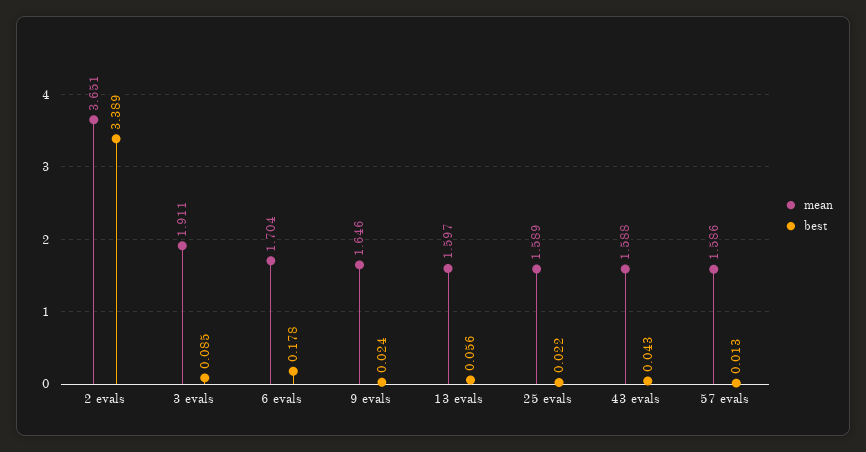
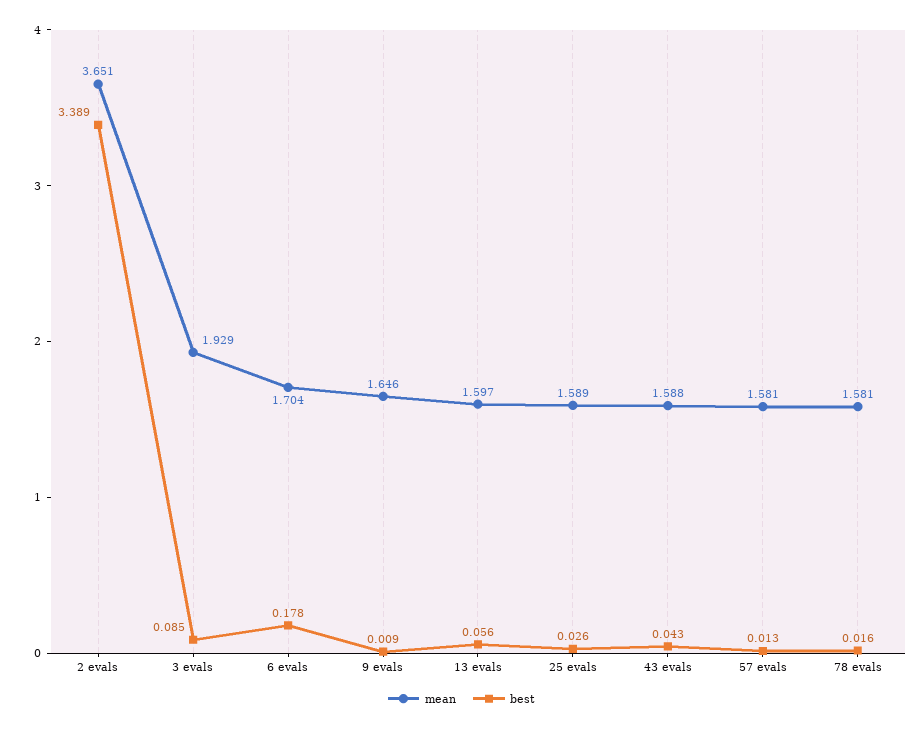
  {
    "mean": {
      "2 evals": 3.651,
-     "3 evals": 1.911,
+     "3 evals": 1.929,
      "6 evals": 1.704,
      "9 evals": 1.646,
      "13 evals": 1.597,
      "25 evals": 1.589,
      "43 evals": 1.588,
-     "57 evals": 1.586
+     "57 evals": 1.581,
+     "78 evals": 1.581
    },
    "best": {
      "2 evals": 3.389,
      "3 evals": 0.085,
      "6 evals": 0.178,
-     "9 evals": 0.024,
+     "9 evals": 0.009,
      "13 evals": 0.056,
-     "25 evals": 0.022,
+     "25 evals": 0.026,
      "43 evals": 0.043,
-     "57 evals": 0.013
+     "57 evals": 0.013,
+     "78 evals": 0.016
    }
  }

